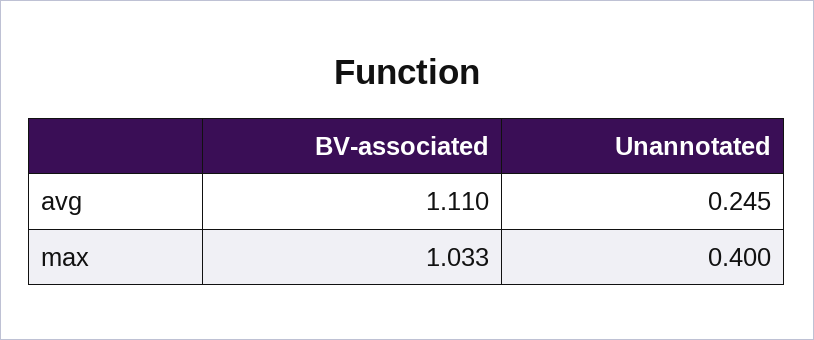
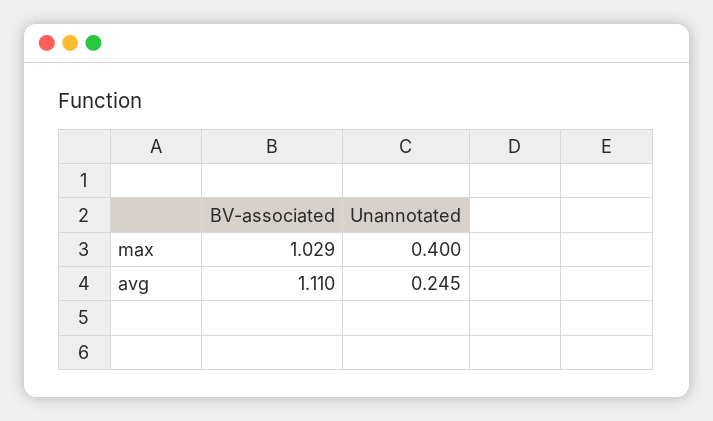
  {
    "BV-associated": {
      "avg": 1.11,
-     "max": 1.033
+     "max": 1.029
    },
    "Unannotated": {
      "avg": 0.245,
      "max": 0.4
    }
  }

